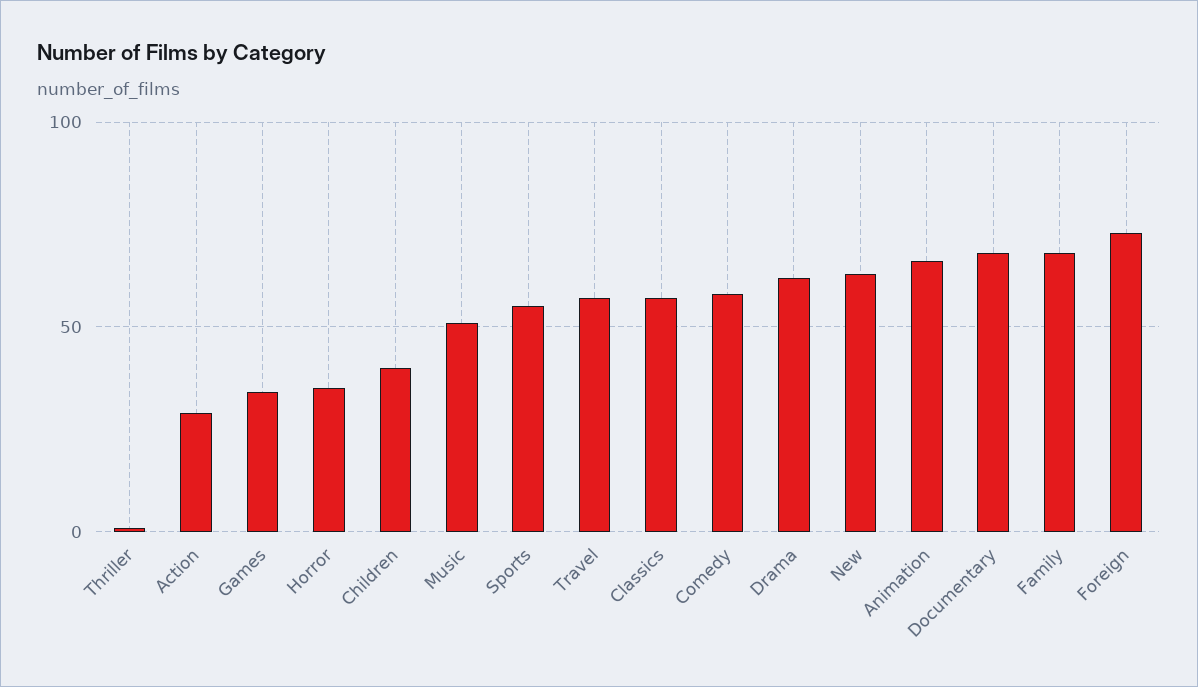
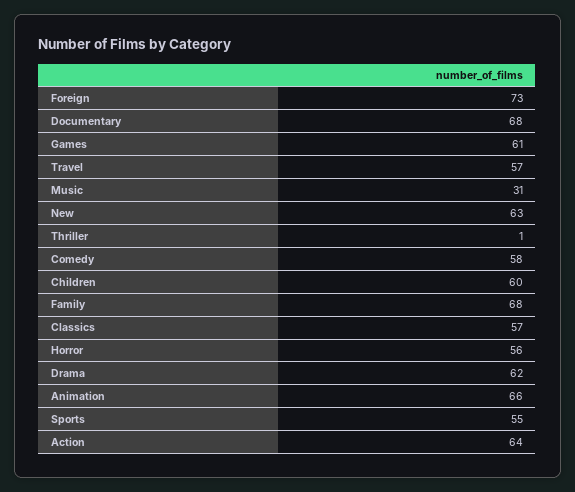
  {
    "Thriller": 1,
-   "Action": 30,
+   "Action": 64,
-   "Games": 35,
+   "Games": 61,
-   "Horror": 35,
+   "Horror": 56,
-   "Children": 40,
+   "Children": 60,
-   "Music": 50,
+   "Music": 31,
    "Sports": 55,
    "Travel": 57,
    "Classics": 57,
    "Comedy": 58,
    "Drama": 62,
    "New": 63,
    "Animation": 66,
    "Documentary": 68,
    "Family": 68,
    "Foreign": 73
  }

